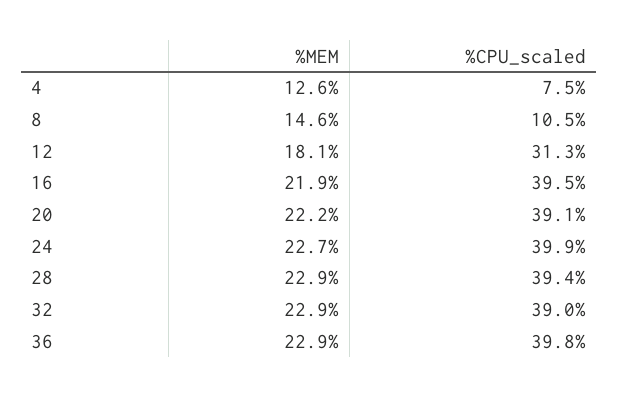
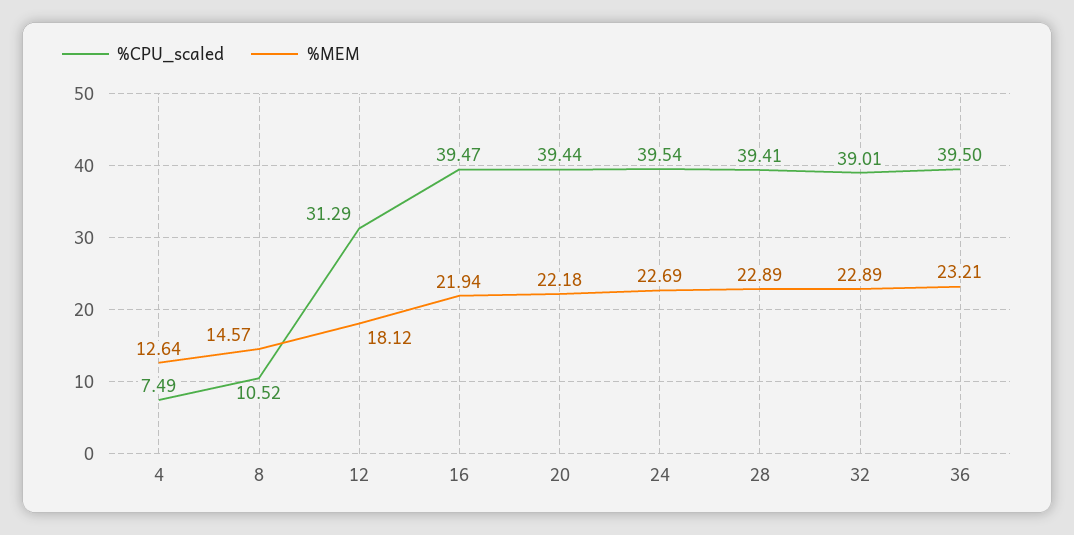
  {
    "%MEM": {
      "4": 12.64,
      "8": 14.57,
      "12": 18.12,
      "16": 21.94,
      "20": 22.18,
      "24": 22.69,
      "28": 22.89,
      "32": 22.89,
-     "36": 22.9
+     "36": 23.21
    },
    "%CPU_scaled": {
      "4": 7.49,
      "8": 10.52,
      "12": 31.29,
      "16": 39.47,
-     "20": 39.1,
+     "20": 39.44,
-     "24": 39.9,
+     "24": 39.54,
      "28": 39.41,
      "32": 39.01,
-     "36": 39.8
+     "36": 39.5
    }
  }

